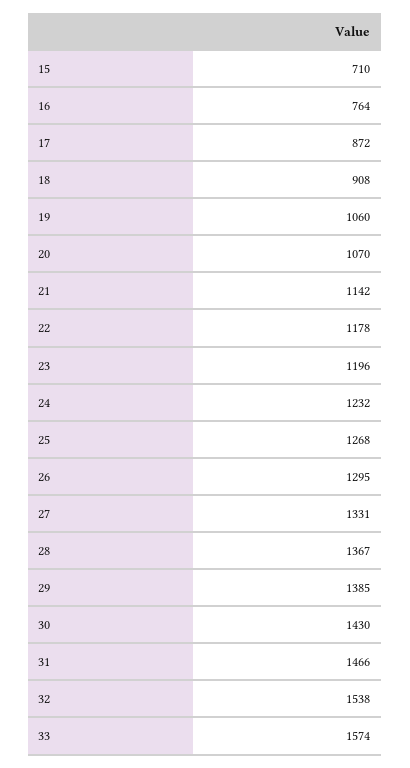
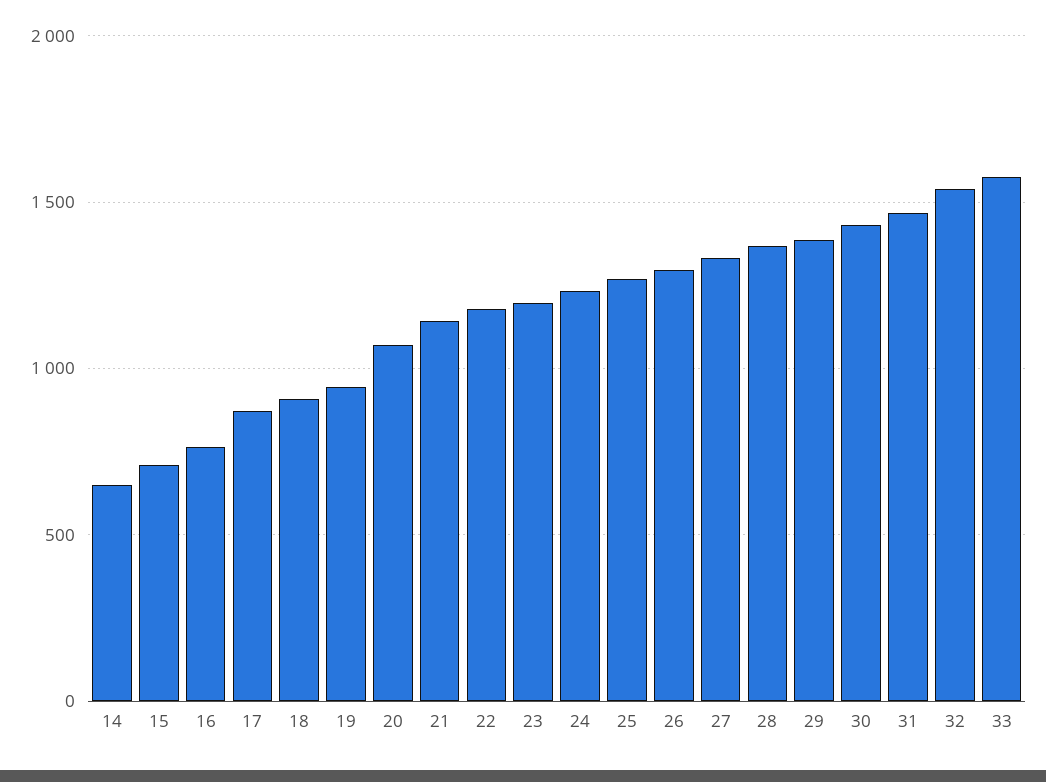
  {
    "15": 710,
    "16": 764,
    "17": 872,
    "18": 908,
-   "19": 1060,
+   "19": 950,
    "20": 1070,
    "21": 1142,
    "22": 1178,
    "23": 1196,
    "24": 1232,
    "25": 1268,
    "26": 1295,
    "27": 1331,
    "28": 1367,
    "29": 1385,
    "30": 1430,
    "31": 1466,
    "32": 1538,
-   "33": 1574
+   "33": 1574,
+   "14": 650
  }

